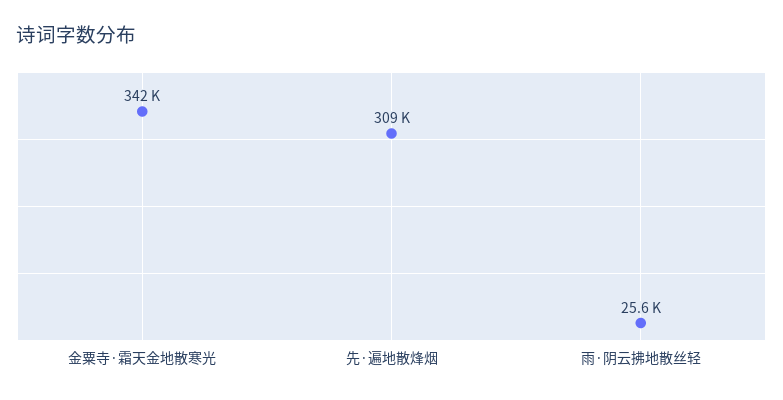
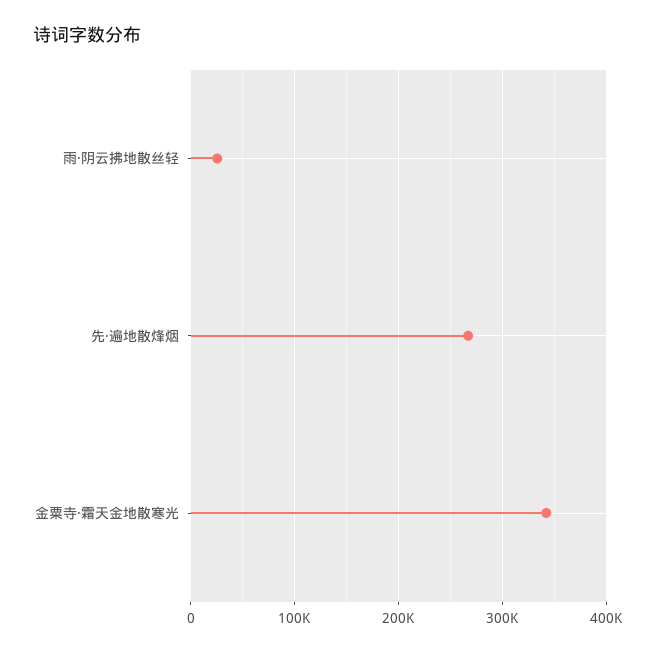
  {
    "金粟寺·霜天金地散寒光": 342000,
-   "先·遍地散烽烟": 309000,
+   "先·遍地散烽烟": 270000,
    "雨·阴云拂地散丝轻": 25600
  }

